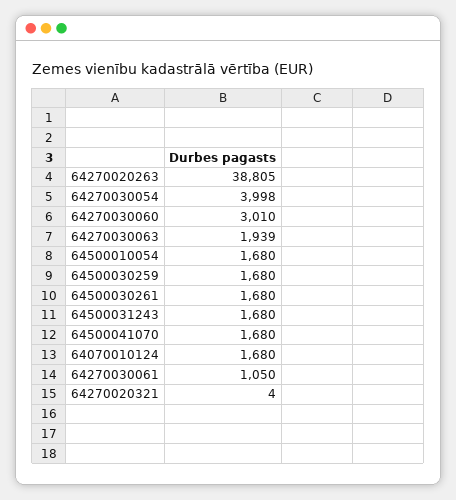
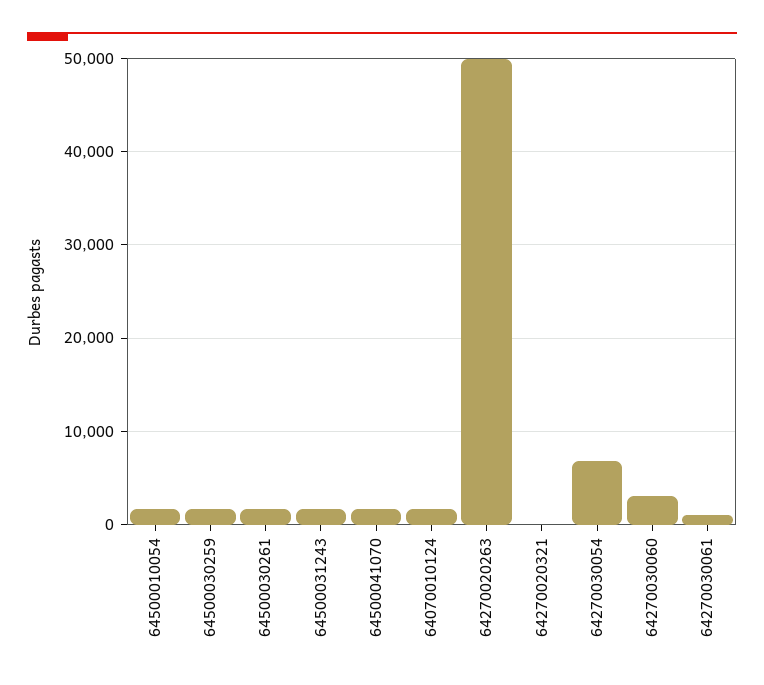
  {
-   "64270020263": 38805,
+   "64270020263": 50000,
-   "64270030054": 3998,
+   "64270030054": 7000,
    "64270030060": 3010,
-   "64270030063": 1939,
    "64500010054": 1680,
    "64500030259": 1680,
    "64500030261": 1680,
    "64500031243": 1680,
    "64500041070": 1680,
    "64070010124": 1680,
    "64270030061": 1050,
    "64270020321": 4
  }

